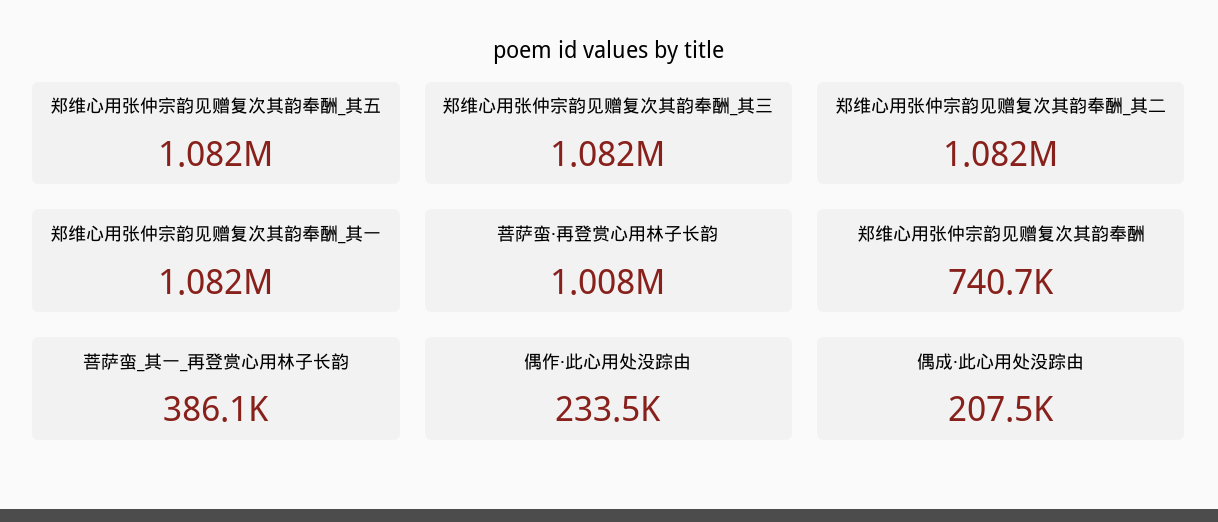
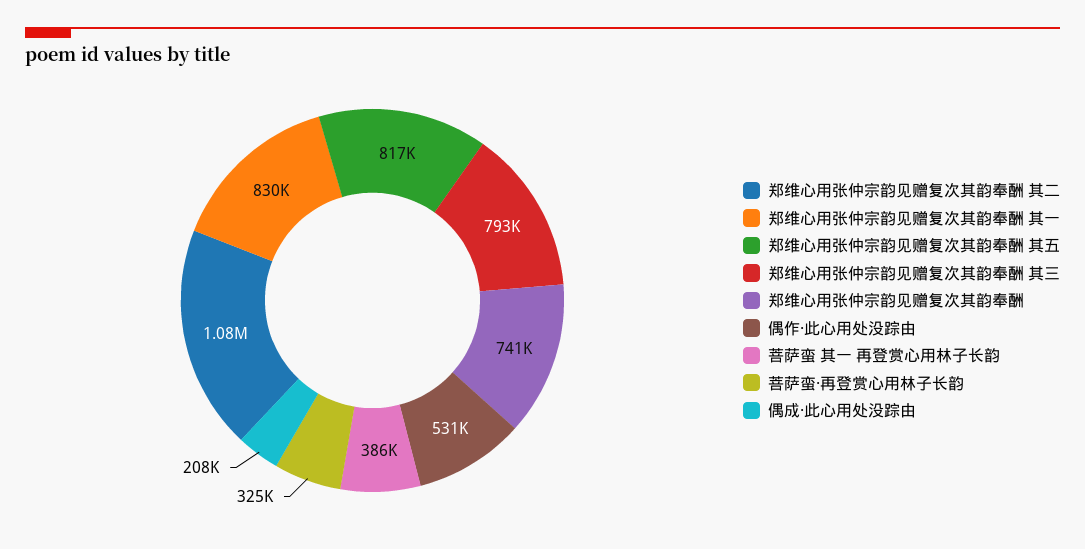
  {
-   "郑维心用张仲宗韵见赠复次其韵奉酬_其五": 1082000,
+   "郑维心用张仲宗韵见赠复次其韵奉酬_其五": 817000,
-   "郑维心用张仲宗韵见赠复次其韵奉酬_其三": 1082000,
+   "郑维心用张仲宗韵见赠复次其韵奉酬_其三": 793000,
    "郑维心用张仲宗韵见赠复次其韵奉酬_其二": 1082000,
-   "郑维心用张仲宗韵见赠复次其韵奉酬_其一": 1082000,
+   "郑维心用张仲宗韵见赠复次其韵奉酬_其一": 830000,
-   "菩萨蛮·再登赏心用林子长韵": 1008000,
+   "菩萨蛮·再登赏心用林子长韵": 325000,
    "郑维心用张仲宗韵见赠复次其韵奉酬": 740700,
    "菩萨蛮_其一_再登赏心用林子长韵": 386100,
-   "偶作·此心用处没踪由": 233500,
+   "偶作·此心用处没踪由": 531000,
    "偶成·此心用处没踪由": 207500
  }

